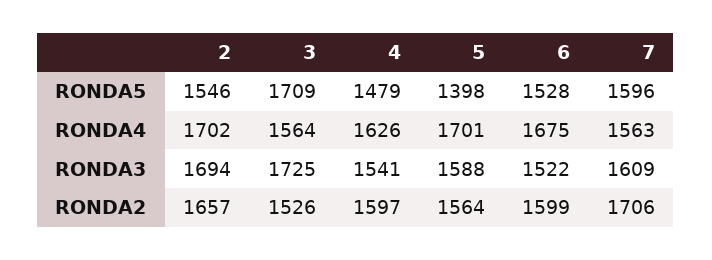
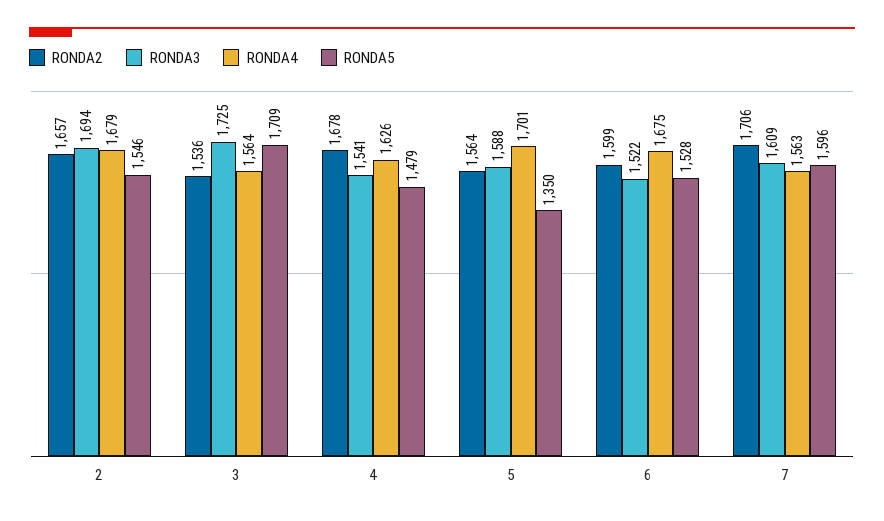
  {
    "RONDA5": {
      "2": 1546,
      "3": 1709,
      "4": 1479,
-     "5": 1398,
+     "5": 1350,
      "6": 1528,
      "7": 1596
    },
    "RONDA4": {
-     "2": 1702,
+     "2": 1679,
      "3": 1564,
      "4": 1626,
      "5": 1701,
      "6": 1675,
      "7": 1563
    },
    "RONDA3": {
      "2": 1694,
      "3": 1725,
      "4": 1541,
      "5": 1588,
      "6": 1522,
      "7": 1609
    },
    "RONDA2": {
      "2": 1657,
-     "3": 1526,
+     "3": 1536,
-     "4": 1597,
+     "4": 1678,
      "5": 1564,
      "6": 1599,
      "7": 1706
    }
  }

